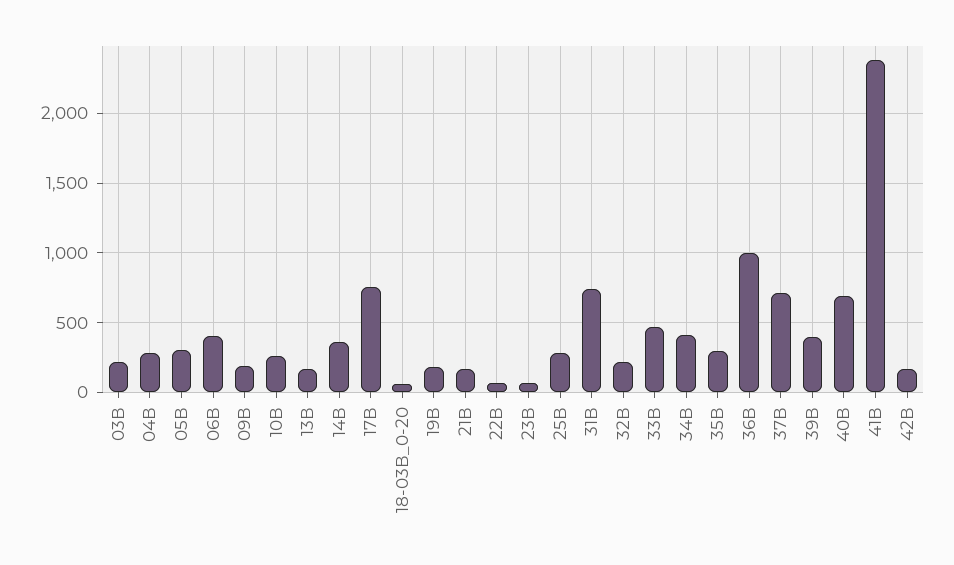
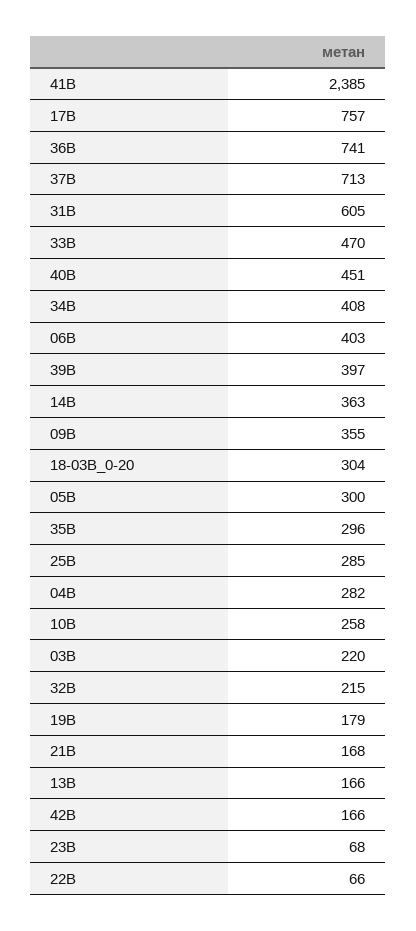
  {
    "03В": 220,
    "04В": 282,
    "05В": 300,
    "06В": 403,
-   "09В": 200,
+   "09В": 355,
    "10В": 258,
    "13В": 166,
    "14В": 363,
    "17В": 757,
-   "18-03В_0-20": 50,
+   "18-03В_0-20": 304,
    "19В": 179,
    "21В": 168,
    "22В": 66,
    "23В": 68,
    "25В": 285,
-   "31В": 750,
+   "31В": 605,
    "32В": 215,
    "33В": 470,
    "34В": 408,
    "35В": 296,
-   "36В": 1000,
+   "36В": 741,
    "37В": 713,
    "39В": 397,
-   "40В": 700,
+   "40В": 451,
    "41В": 2385,
    "42В": 166
  }

